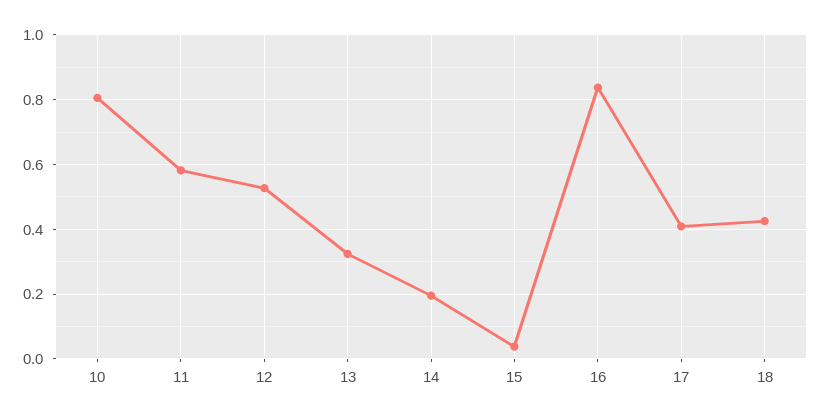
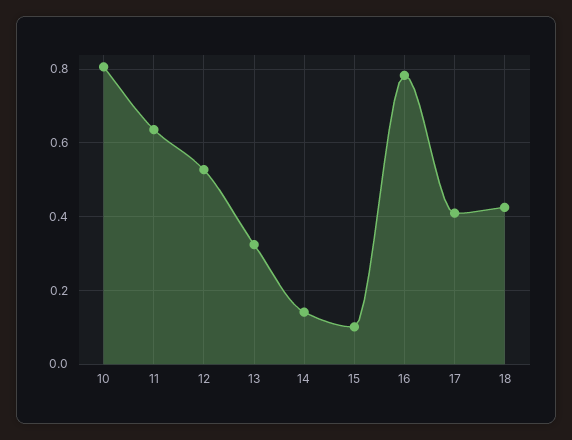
  {
    "10": 0.8,
-   "11": 0.58,
+   "11": 0.64,
    "12": 0.52,
    "13": 0.32,
-   "14": 0.2,
+   "14": 0.14,
-   "15": 0.04,
+   "15": 0.1,
-   "16": 0.84,
+   "16": 0.78,
    "17": 0.4,
    "18": 0.42
  }

